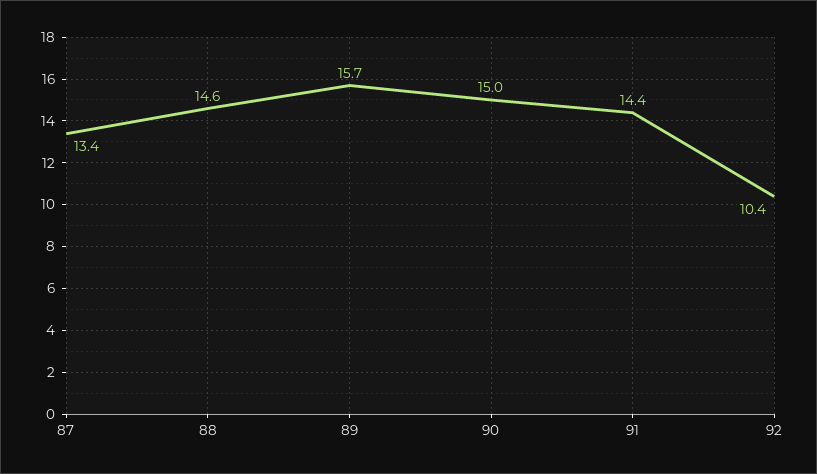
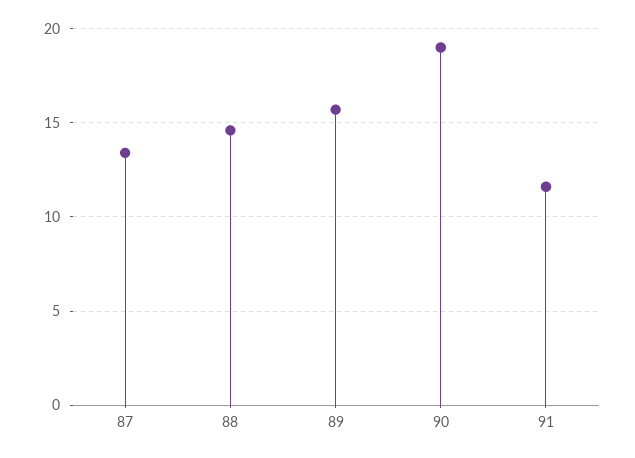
  {
    "87": 13.4,
    "88": 14.6,
    "89": 15.7,
-   "90": 15,
+   "90": 19,
-   "91": 14.4,
+   "91": 11.5
-   "92": 10.4
  }

